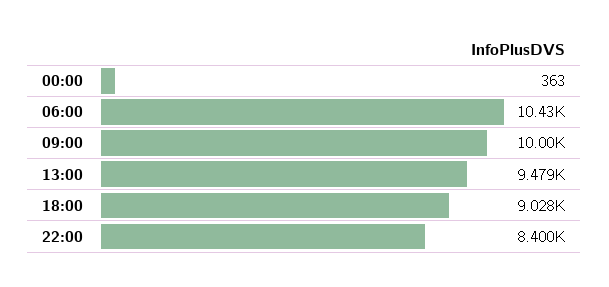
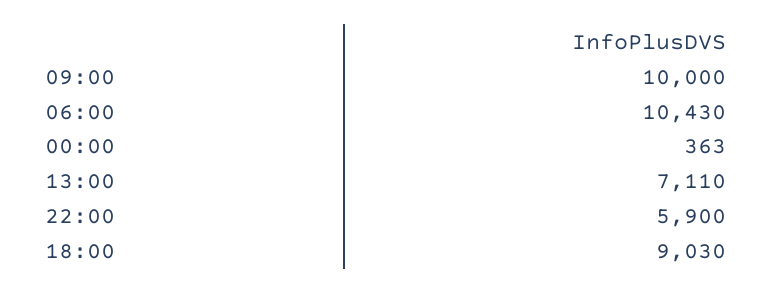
  {
    "00:00": 363,
    "06:00": 10430,
    "09:00": 10000,
-   "13:00": 9479,
+   "13:00": 7110,
-   "18:00": 9028,
+   "18:00": 9030,
-   "22:00": 8400
+   "22:00": 5900
  }

